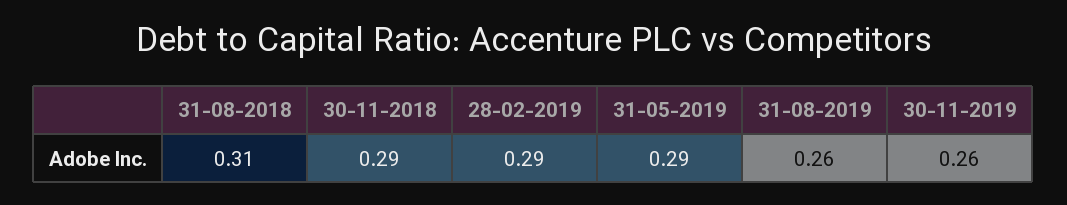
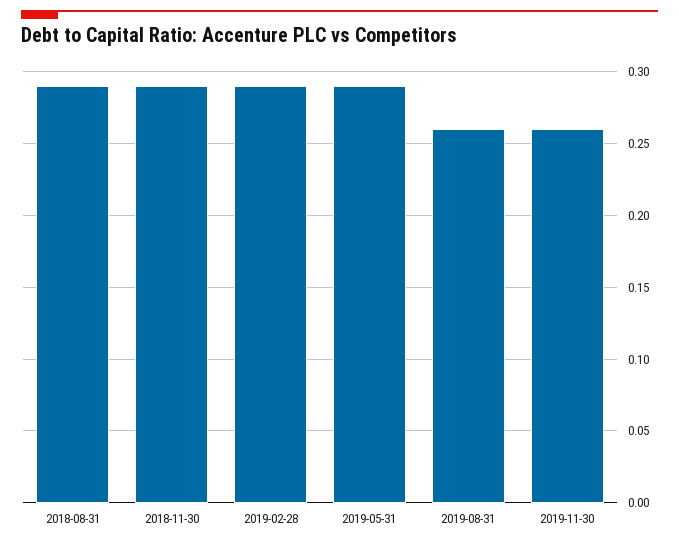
  {
-   "31-08-2018": 0.31,
+   "31-08-2018": 0.29,
    "30-11-2018": 0.29,
    "28-02-2019": 0.29,
    "31-05-2019": 0.29,
    "31-08-2019": 0.26,
    "30-11-2019": 0.26
  }

